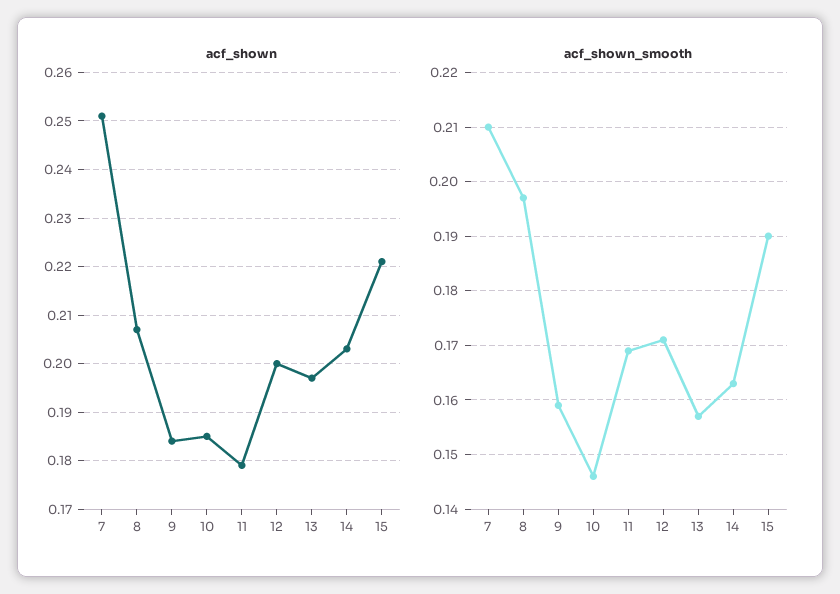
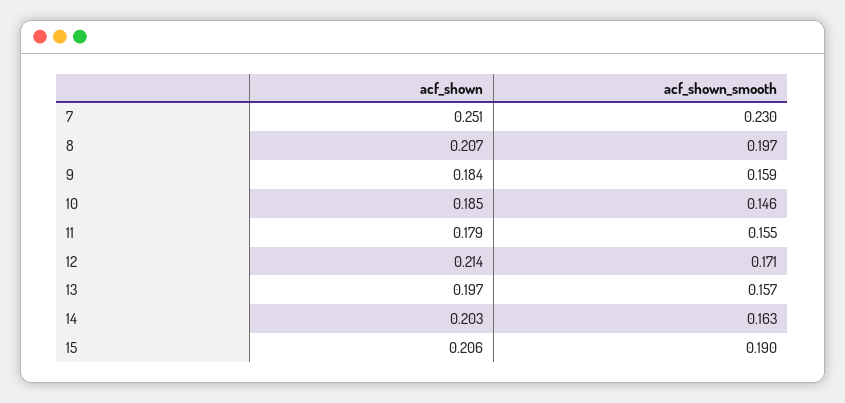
  {
    "acf_shown": {
      "7": 0.251,
      "8": 0.207,
      "9": 0.184,
      "10": 0.185,
      "11": 0.179,
-     "12": 0.2,
+     "12": 0.214,
      "13": 0.197,
      "14": 0.203,
-     "15": 0.22
+     "15": 0.206
    },
    "acf_shown_smooth": {
-     "7": 0.21,
+     "7": 0.23,
      "8": 0.197,
      "9": 0.159,
      "10": 0.146,
-     "11": 0.17,
+     "11": 0.155,
      "12": 0.171,
      "13": 0.157,
      "14": 0.163,
      "15": 0.19
    }
  }

